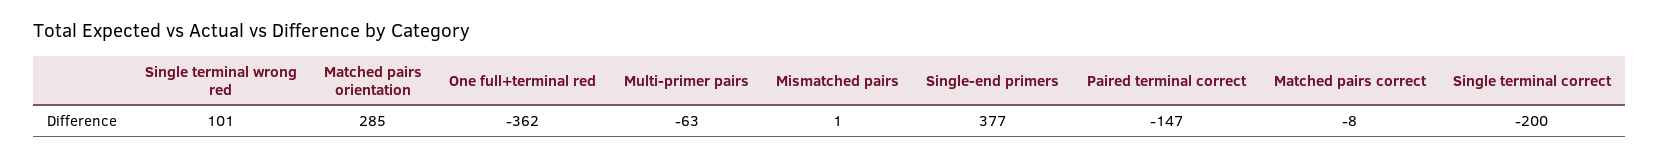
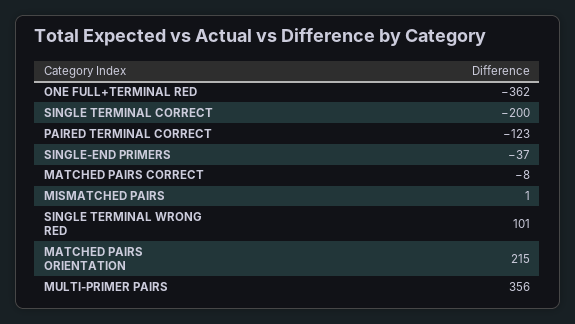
  {
    "Single terminal wrong red": 101,
-   "Matched pairs orientation": 285,
+   "Matched pairs orientation": 215,
    "One full+terminal red": -362,
-   "Multi-primer pairs": -63,
+   "Multi-primer pairs": 356,
    "Mismatched pairs": 1,
-   "Single-end primers": 377,
+   "Single-end primers": -37,
-   "Paired terminal correct": -147,
+   "Paired terminal correct": -123,
    "Matched pairs correct": -8,
    "Single terminal correct": -200
  }

